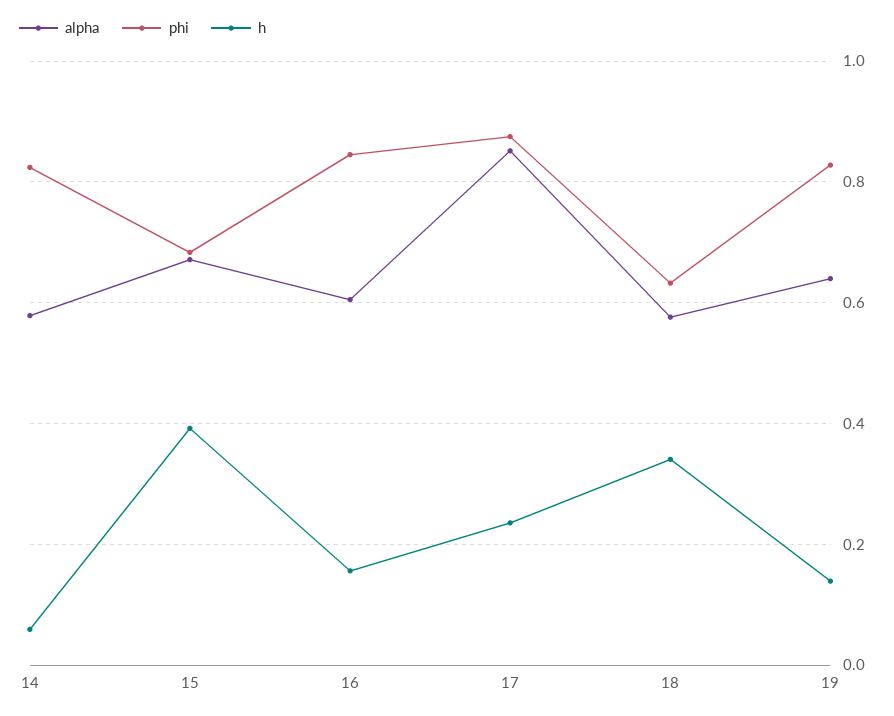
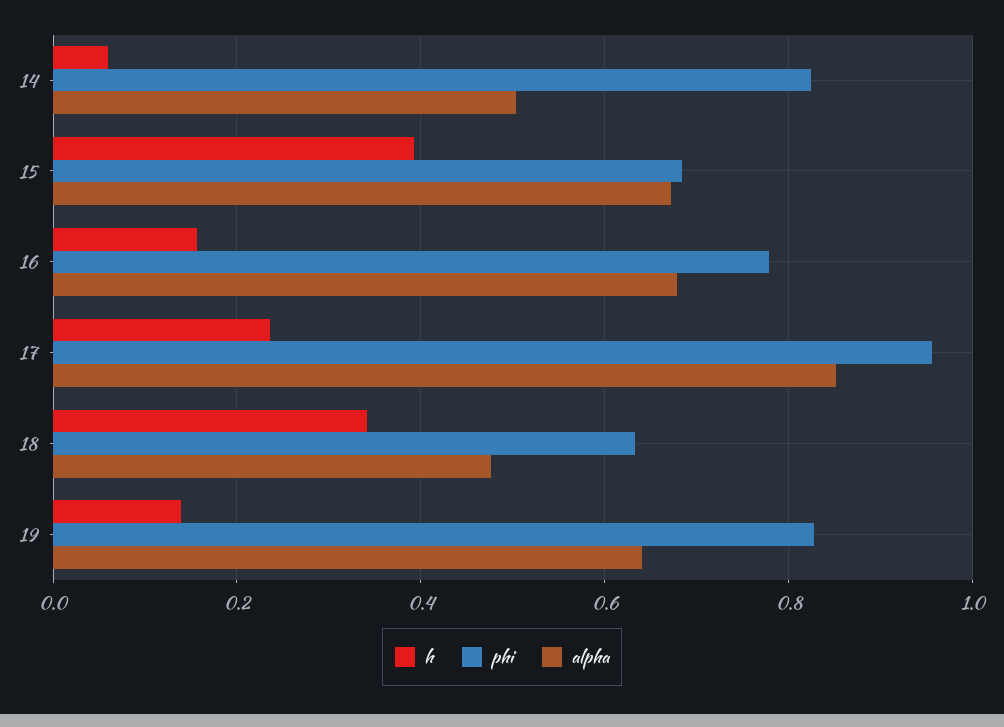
  {
    "alpha": {
-     "14": 0.58,
+     "14": 0.5,
      "15": 0.68,
-     "16": 0.6,
+     "16": 0.68,
      "17": 0.86,
-     "18": 0.58,
+     "18": 0.48,
      "19": 0.64
    },
    "phi": {
      "14": 0.82,
      "15": 0.68,
-     "16": 0.84,
+     "16": 0.78,
-     "17": 0.88,
+     "17": 0.96,
      "18": 0.64,
      "19": 0.82
    },
    "h": {
      "14": 0.06,
      "15": 0.4,
      "16": 0.16,
      "17": 0.24,
      "18": 0.34,
      "19": 0.14
    }
  }

